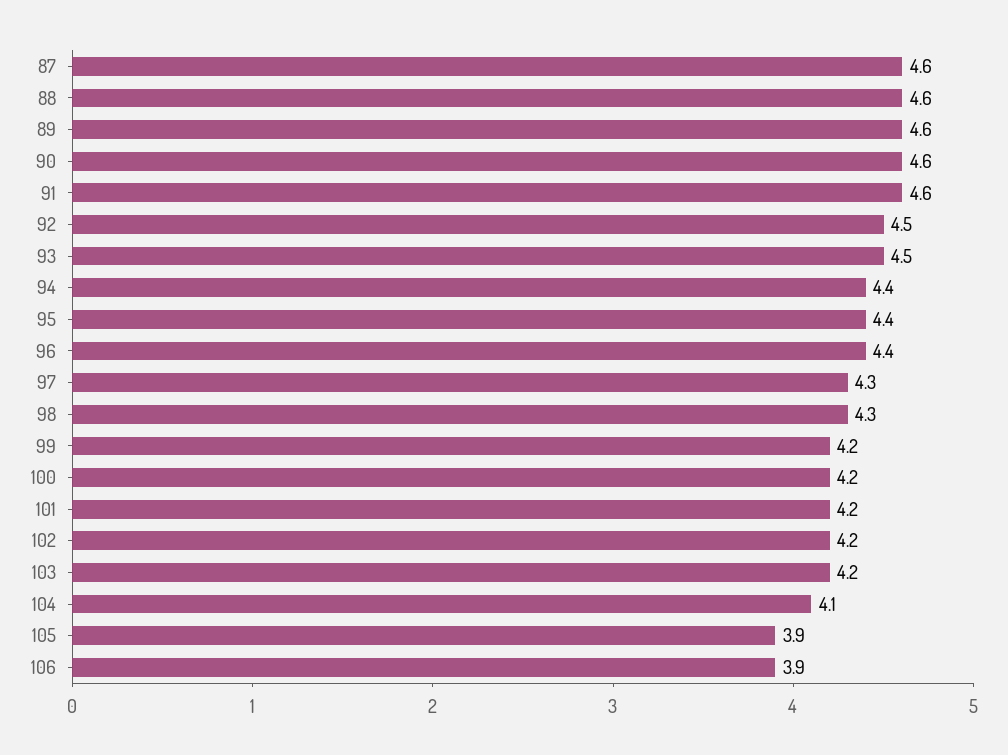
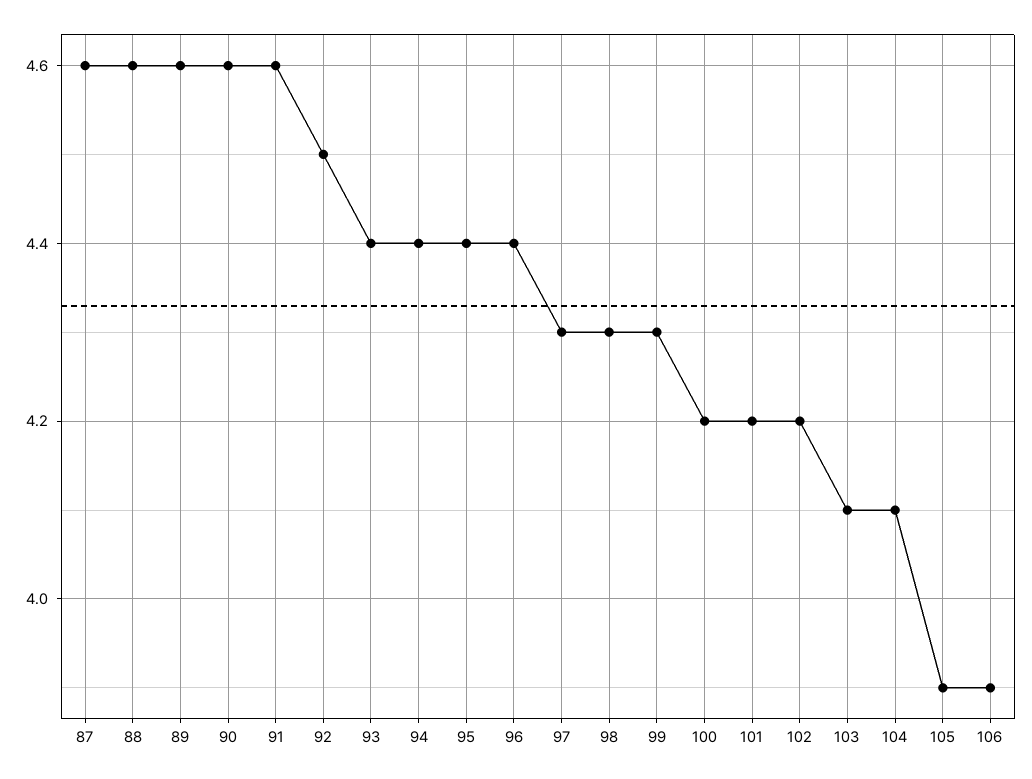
  {
    "87": 4.6,
    "88": 4.6,
    "89": 4.6,
    "90": 4.6,
    "91": 4.6,
    "92": 4.5,
-   "93": 4.5,
+   "93": 4.4,
    "94": 4.4,
    "95": 4.4,
    "96": 4.4,
    "97": 4.3,
    "98": 4.3,
-   "99": 4.2,
+   "99": 4.3,
    "100": 4.2,
    "101": 4.2,
    "102": 4.2,
-   "103": 4.2,
+   "103": 4.1,
    "104": 4.1,
    "105": 3.9,
    "106": 3.9
  }

